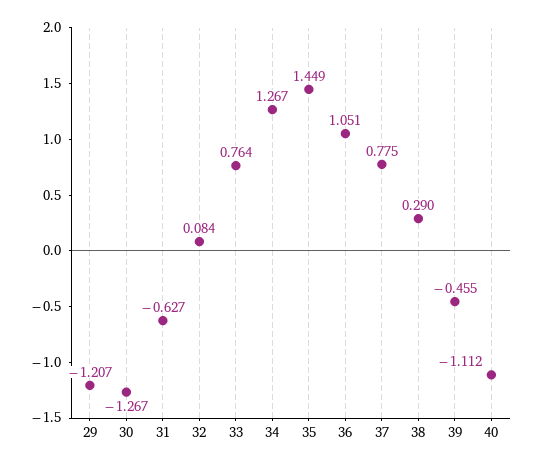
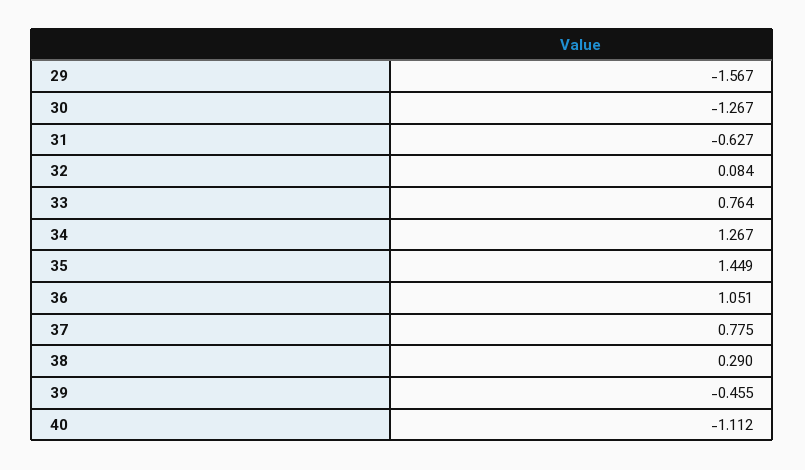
  {
-   "29": -1.207,
+   "29": -1.567,
    "30": -1.267,
    "31": -0.627,
    "32": 0.084,
    "33": 0.764,
    "34": 1.267,
    "35": 1.449,
    "36": 1.051,
    "37": 0.775,
    "38": 0.29,
    "39": -0.455,
    "40": -1.112
  }

